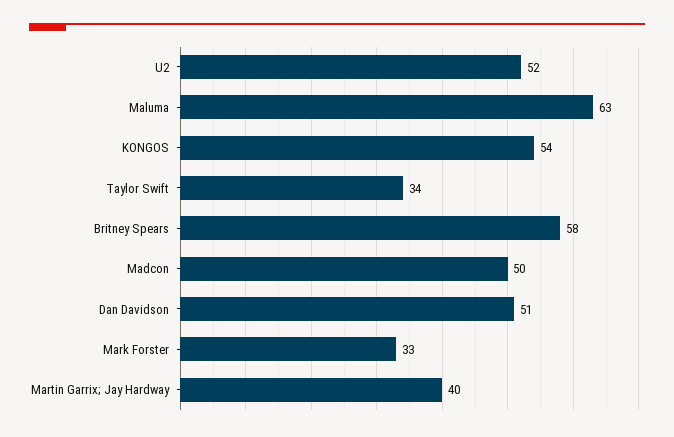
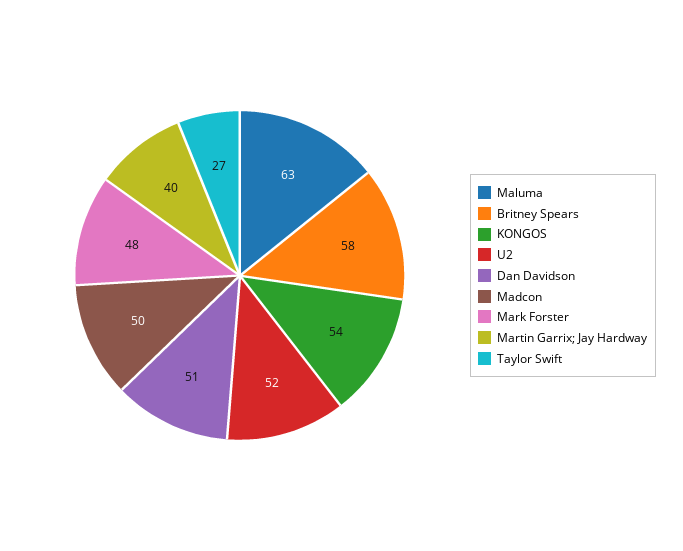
  {
    "U2": 52,
    "Maluma": 63,
    "KONGOS": 54,
-   "Taylor Swift": 34,
+   "Taylor Swift": 27,
    "Britney Spears": 58,
    "Madcon": 50,
    "Dan Davidson": 51,
-   "Mark Forster": 33,
+   "Mark Forster": 48,
    "Martin Garrix; Jay Hardway": 40
  }

